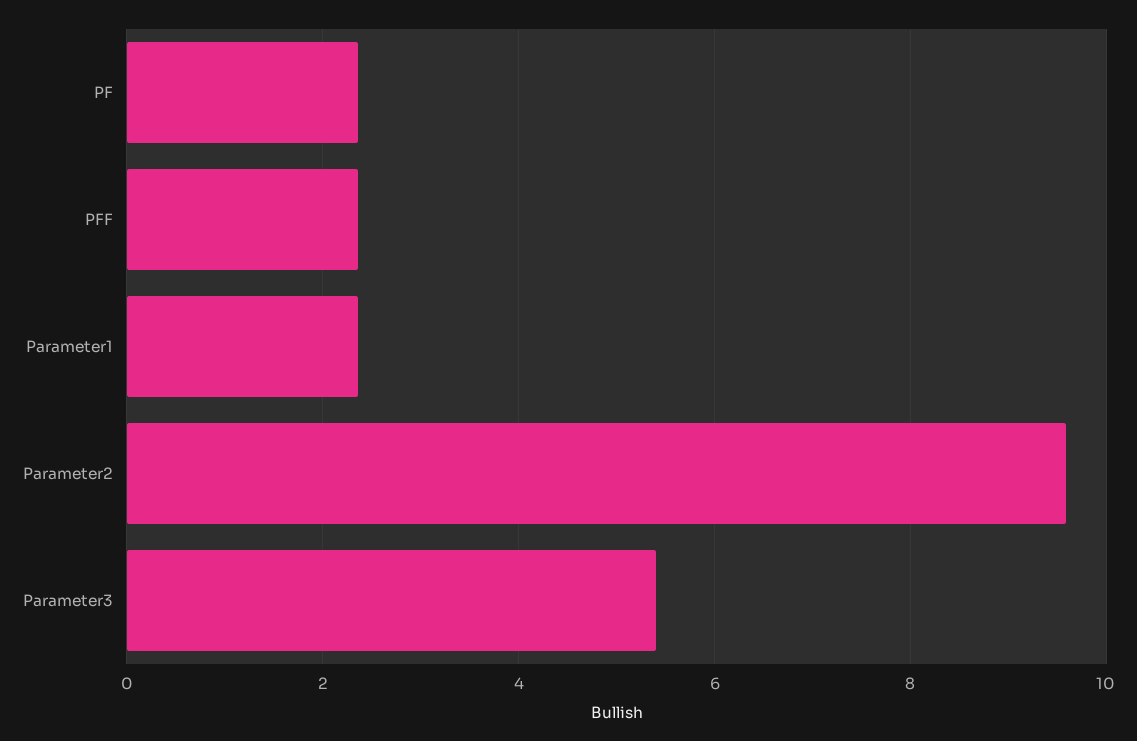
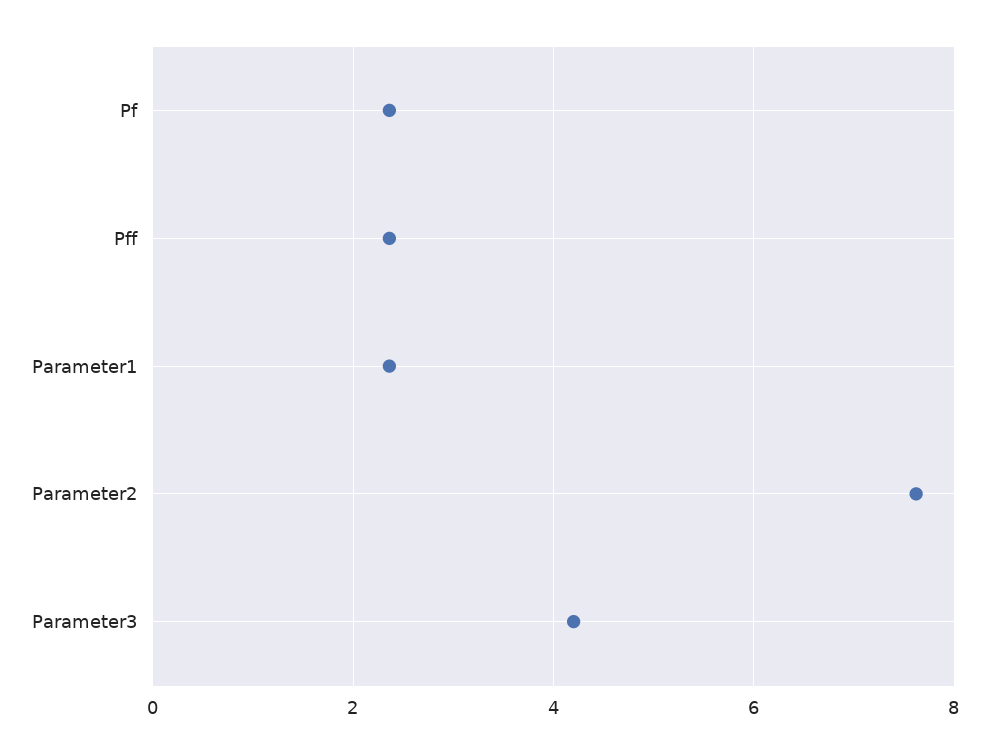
  {
    "PF": 2.4,
    "PFF": 2.4,
    "Parameter1": 2.4,
-   "Parameter2": 9.6,
+   "Parameter2": 7.6,
-   "Parameter3": 5.4
+   "Parameter3": 4.2
  }

